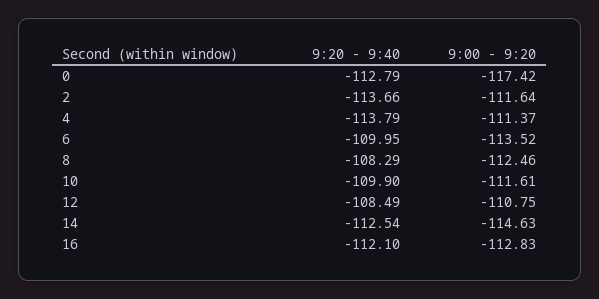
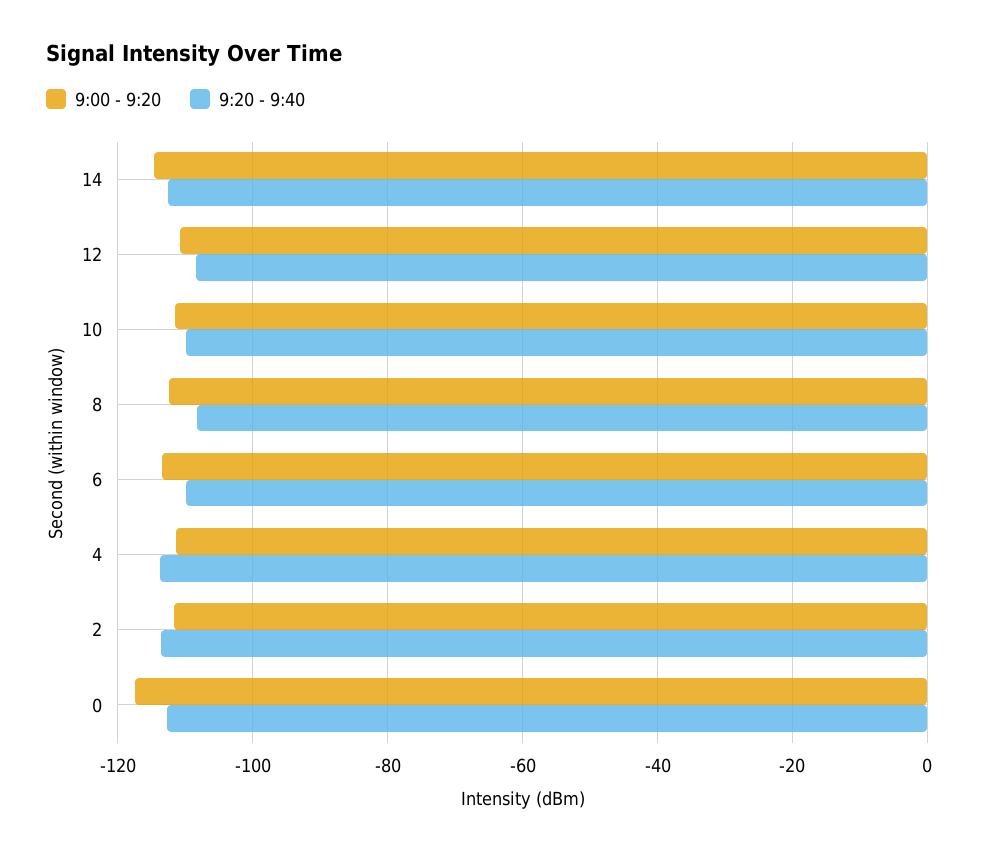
  {
    "9:20 - 9:40": {
      "0": -112.79,
      "2": -113.66,
      "4": -113.79,
      "6": -109.95,
      "8": -108.29,
      "10": -109.9,
      "12": -108.49,
-     "14": -112.54,
+     "14": -112.54
-     "16": -112.1
    },
    "9:00 - 9:20": {
      "0": -117.42,
      "2": -111.64,
      "4": -111.37,
      "6": -113.52,
      "8": -112.46,
      "10": -111.61,
      "12": -110.75,
-     "14": -114.63,
+     "14": -114.63
-     "16": -112.83
    }
  }

